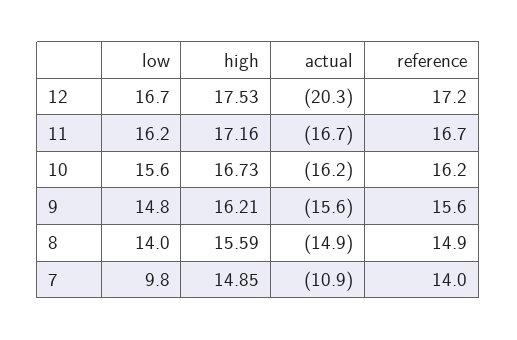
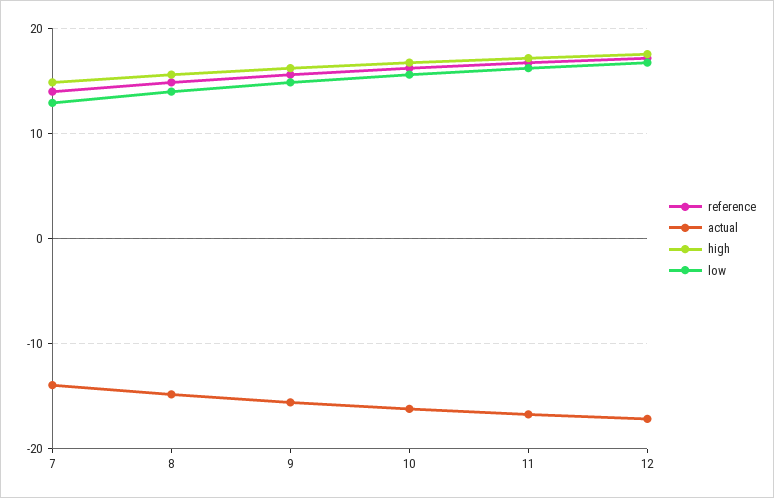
  {
    "low": {
      "12": 16.7,
      "11": 16.2,
      "10": 15.6,
      "9": 14.8,
      "8": 14,
-     "7": 9.8
+     "7": 13
    },
    "high": {
      "12": 17.53,
      "11": 17.16,
      "10": 16.73,
      "9": 16.21,
      "8": 15.59,
      "7": 14.85
    },
    "actual": {
-     "12": -20.3,
+     "12": -17,
      "11": -16.7,
      "10": -16.2,
      "9": -15.6,
      "8": -14.9,
-     "7": -10.9
+     "7": -14
    },
    "reference": {
      "12": 17.2,
      "11": 16.7,
      "10": 16.2,
      "9": 15.6,
      "8": 14.9,
      "7": 14
    }
  }

